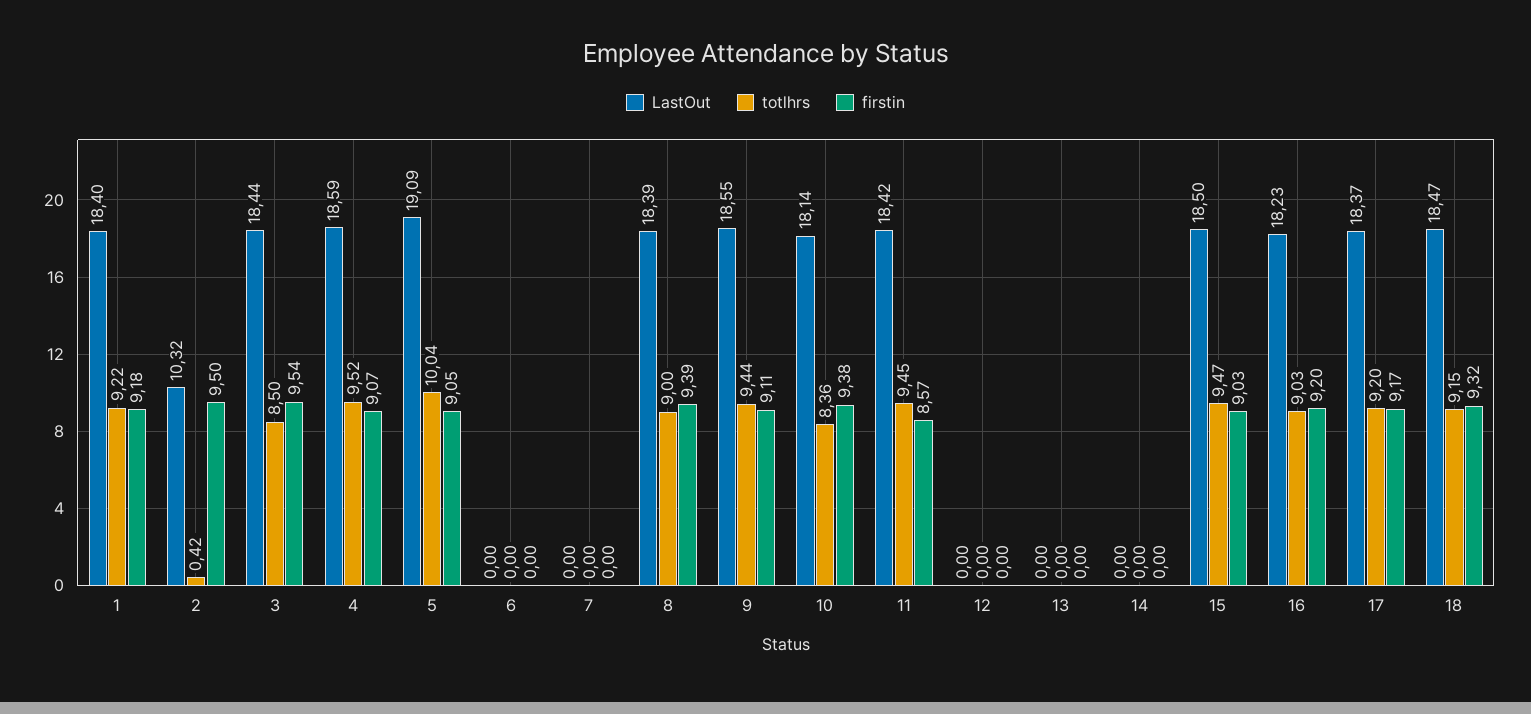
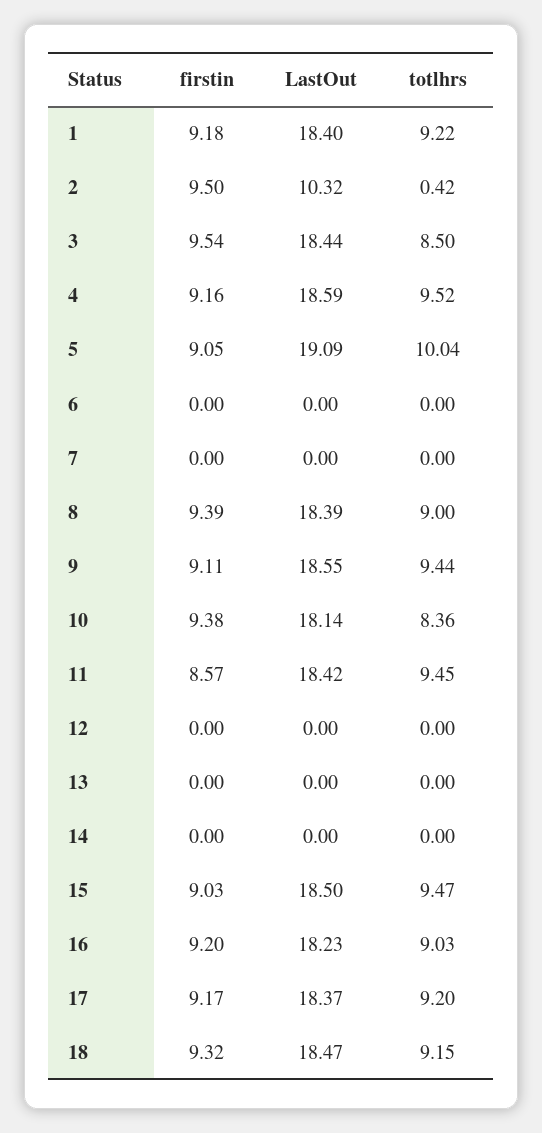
  {
    "LastOut": {
      "1": 18.4,
      "2": 10.32,
      "3": 18.44,
      "4": 18.59,
      "5": 19.09,
      "6": 0,
      "7": 0,
      "8": 18.39,
      "9": 18.55,
      "10": 18.14,
      "11": 18.42,
      "12": 0,
      "13": 0,
      "14": 0,
      "15": 18.5,
      "16": 18.23,
      "17": 18.37,
      "18": 18.47
    },
    "totlhrs": {
      "1": 9.22,
      "2": 0.42,
      "3": 8.5,
      "4": 9.52,
      "5": 10.04,
      "6": 0,
      "7": 0,
      "8": 9,
      "9": 9.44,
      "10": 8.36,
      "11": 9.45,
      "12": 0,
      "13": 0,
      "14": 0,
      "15": 9.47,
      "16": 9.03,
      "17": 9.2,
      "18": 9.15
    },
    "firstin": {
      "1": 9.18,
      "2": 9.5,
      "3": 9.54,
-     "4": 9.07,
+     "4": 9.16,
      "5": 9.05,
      "6": 0,
      "7": 0,
      "8": 9.39,
      "9": 9.11,
      "10": 9.38,
      "11": 8.57,
      "12": 0,
      "13": 0,
      "14": 0,
      "15": 9.03,
      "16": 9.2,
      "17": 9.17,
      "18": 9.32
    }
  }

